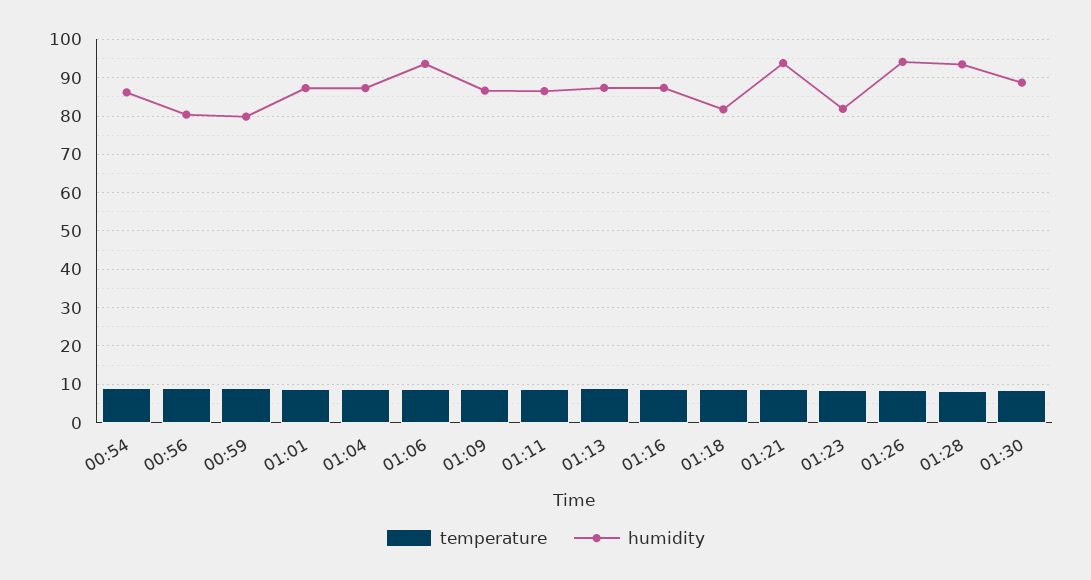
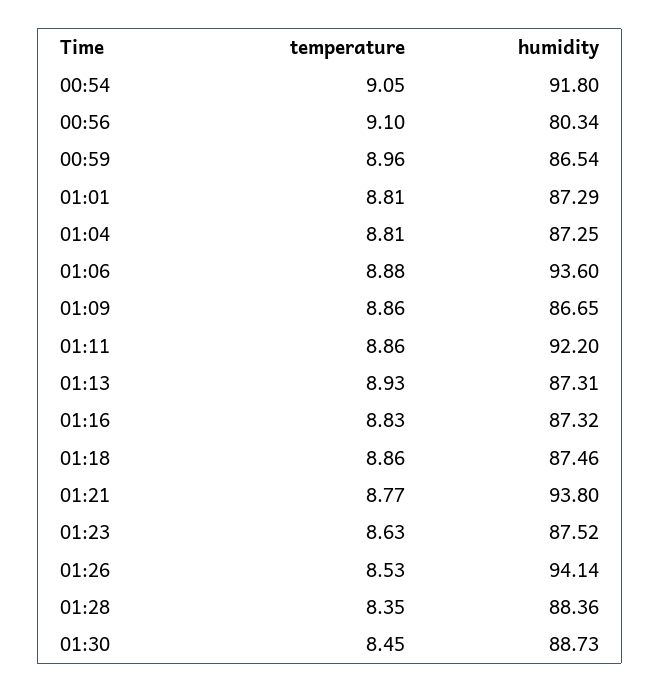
  {
    "temperature": {
      "00:54": 9.05,
      "00:56": 9.1,
      "00:59": 8.96,
      "01:01": 8.81,
      "01:04": 8.81,
      "01:06": 8.88,
      "01:09": 8.86,
      "01:11": 8.86,
      "01:13": 8.93,
      "01:16": 8.83,
      "01:18": 8.86,
      "01:21": 8.77,
      "01:23": 8.63,
      "01:26": 8.53,
      "01:28": 8.35,
      "01:30": 8.45
    },
    "humidity": {
-     "00:54": 86,
+     "00:54": 91.8,
      "00:56": 80.34,
-     "00:59": 80,
+     "00:59": 86.54,
      "01:01": 87.29,
      "01:04": 87.25,
      "01:06": 93.6,
      "01:09": 86.65,
-     "01:11": 86,
+     "01:11": 92.2,
      "01:13": 87.31,
      "01:16": 87.32,
-     "01:18": 82,
+     "01:18": 87.46,
      "01:21": 93.8,
-     "01:23": 82,
+     "01:23": 87.52,
      "01:26": 94.14,
-     "01:28": 94,
+     "01:28": 88.36,
      "01:30": 88.73
    }
  }

